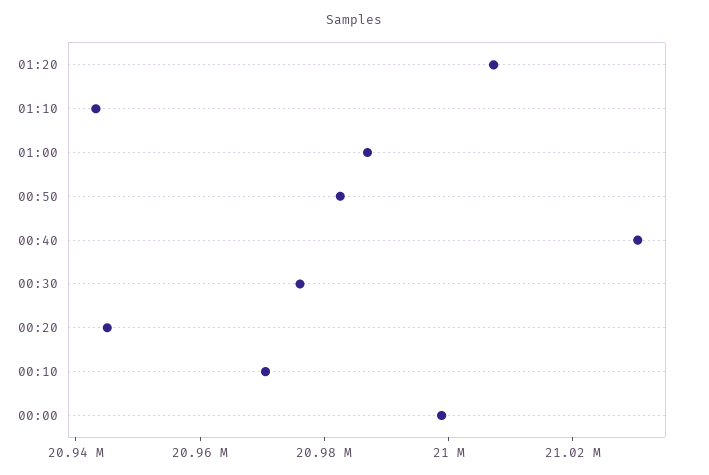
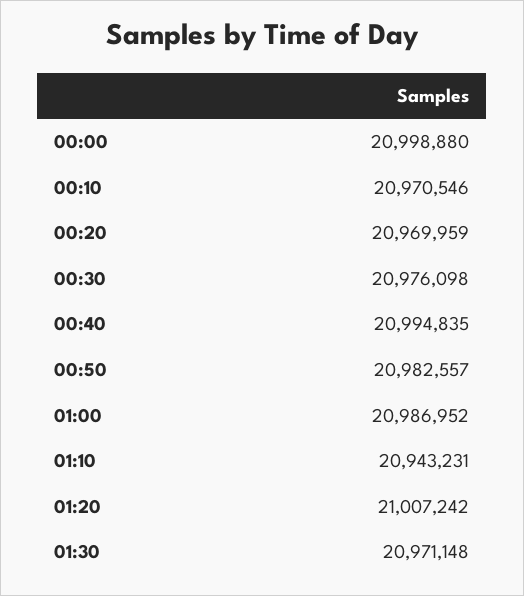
  {
    "01:20": 21007242,
    "01:10": 20943231,
    "01:00": 20986952,
    "00:50": 20982557,
-   "00:40": 21030000,
+   "00:40": 20994835,
    "00:30": 20976098,
-   "00:20": 20945000,
+   "00:20": 20969959,
    "00:10": 20970546,
-   "00:00": 20998880
+   "00:00": 20998880,
+   "01:30": 20971148
  }

